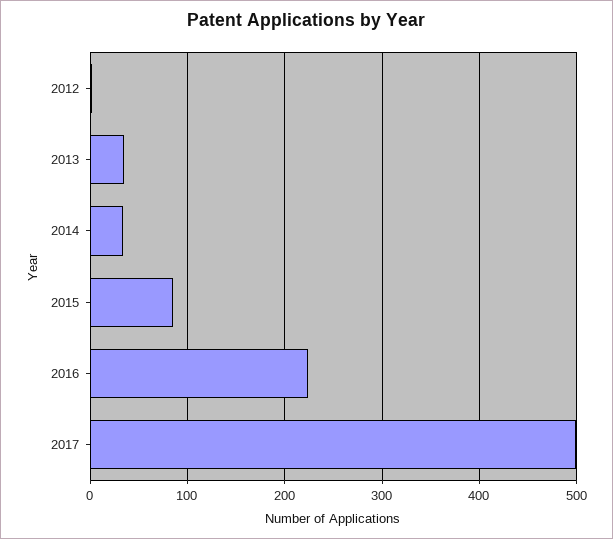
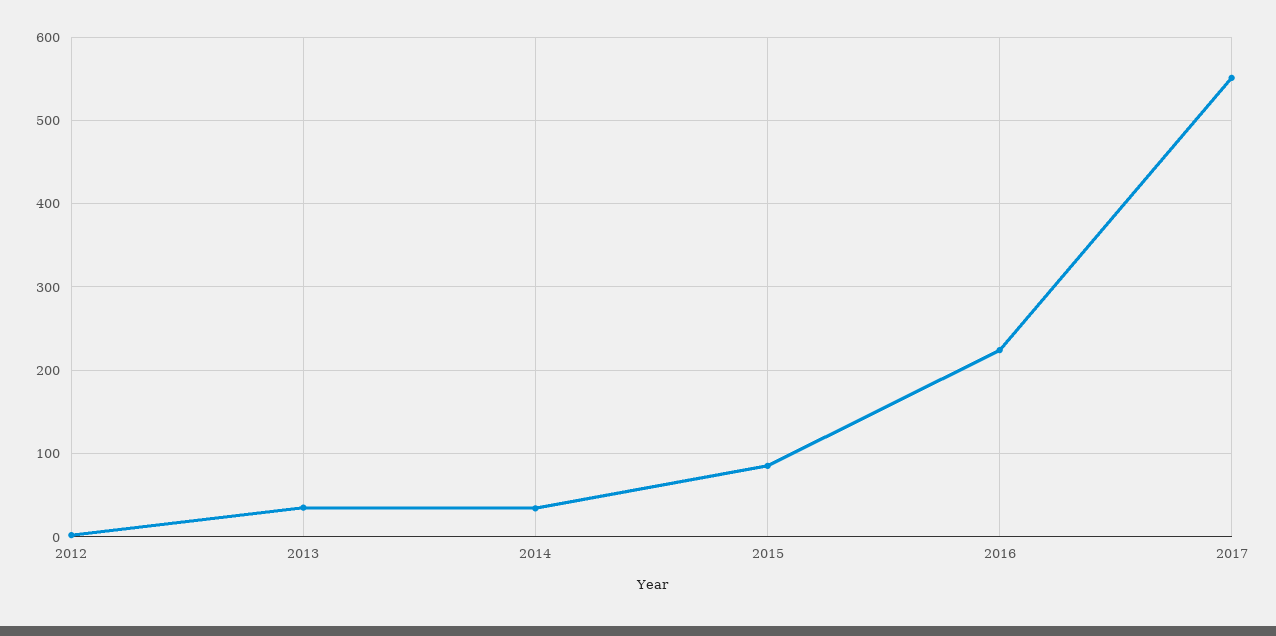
  {
    "2012": 0,
    "2013": 40,
    "2014": 30,
    "2015": 90,
    "2016": 220,
-   "2017": 500
+   "2017": 550
  }

